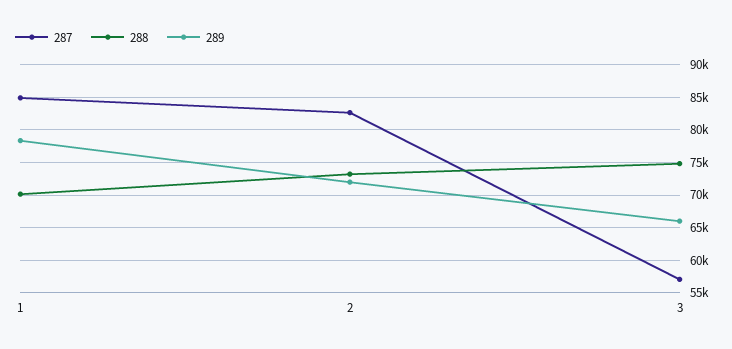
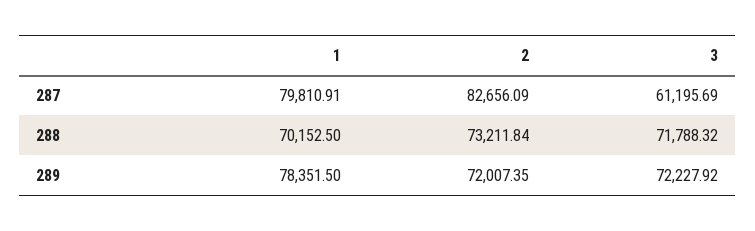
  {
    "287": {
-     "1": 85000,
+     "1": 79810.91,
      "2": 82656.09,
-     "3": 57000
+     "3": 61195.69
    },
    "288": {
      "1": 70152.5,
      "2": 73211.84,
-     "3": 75000
+     "3": 71788.32
    },
    "289": {
      "1": 78351.5,
      "2": 72007.35,
-     "3": 66000
+     "3": 72227.92
    }
  }

